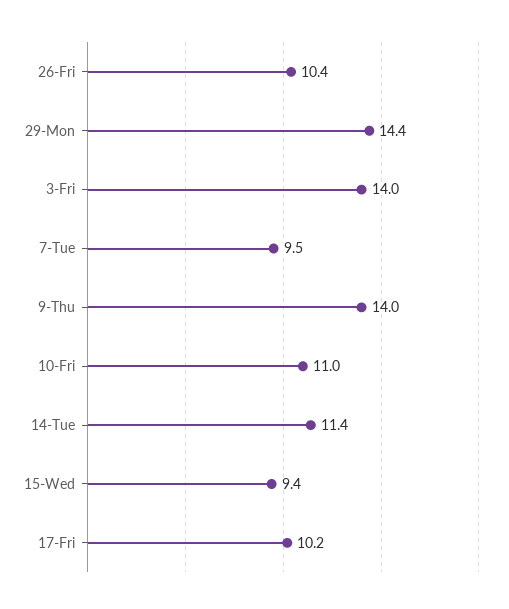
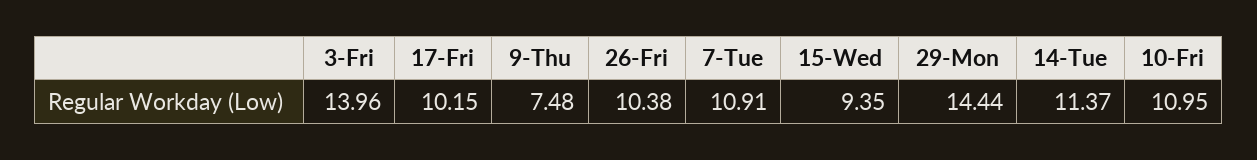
  {
    "26-Fri": 10.38,
    "29-Mon": 14.44,
    "3-Fri": 13.96,
-   "7-Tue": 9.5,
+   "7-Tue": 10.91,
-   "9-Thu": 14,
+   "9-Thu": 7.48,
    "10-Fri": 10.95,
    "14-Tue": 11.37,
    "15-Wed": 9.35,
    "17-Fri": 10.15
  }

